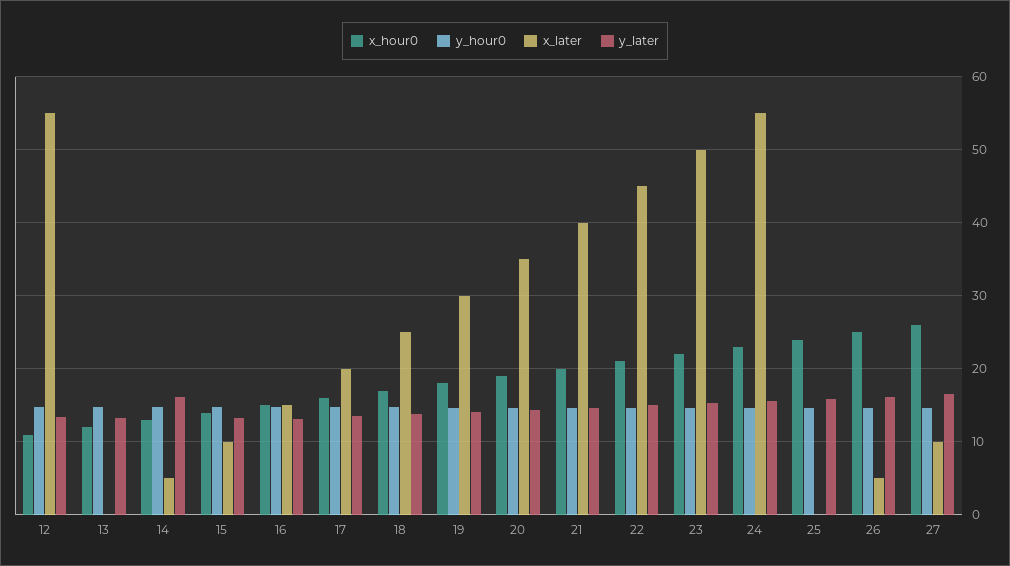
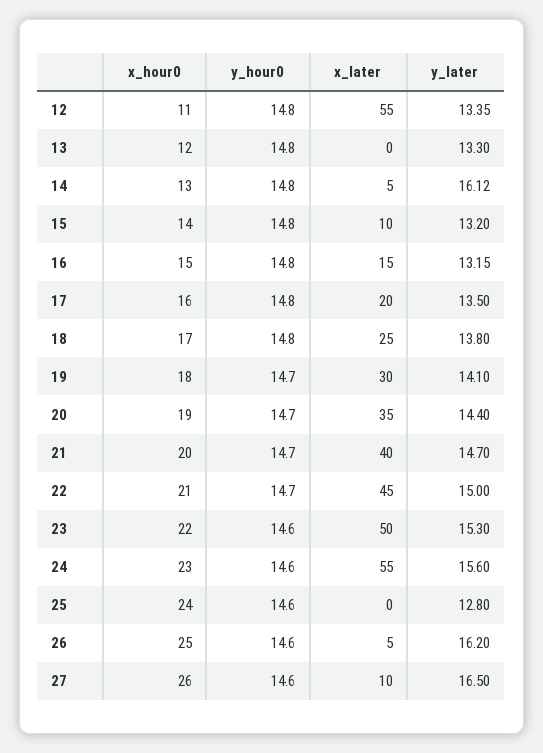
  {
    "x_hour0": {
      "12": 11,
      "13": 12,
      "14": 13,
      "15": 14,
      "16": 15,
      "17": 16,
      "18": 17,
      "19": 18,
      "20": 19,
      "21": 20,
      "22": 21,
      "23": 22,
      "24": 23,
      "25": 24,
      "26": 25,
      "27": 26
    },
    "y_hour0": {
      "12": 14.8,
      "13": 14.8,
      "14": 14.8,
      "15": 14.8,
      "16": 14.8,
      "17": 14.8,
      "18": 14.8,
      "19": 14.7,
      "20": 14.7,
      "21": 14.7,
      "22": 14.7,
      "23": 14.6,
      "24": 14.6,
      "25": 14.6,
      "26": 14.6,
      "27": 14.6
    },
    "x_later": {
      "12": 55,
      "13": 0,
      "14": 5,
      "15": 10,
      "16": 15,
      "17": 20,
      "18": 25,
      "19": 30,
      "20": 35,
      "21": 40,
      "22": 45,
      "23": 50,
      "24": 55,
      "25": 0,
      "26": 5,
      "27": 10
    },
    "y_later": {
      "12": 13.35,
      "13": 13.3,
      "14": 16.12,
      "15": 13.2,
      "16": 13.15,
      "17": 13.5,
      "18": 13.8,
      "19": 14.1,
      "20": 14.4,
      "21": 14.7,
      "22": 15,
      "23": 15.3,
      "24": 15.6,
-     "25": 16,
+     "25": 12.8,
      "26": 16.2,
      "27": 16.5
    }
  }

